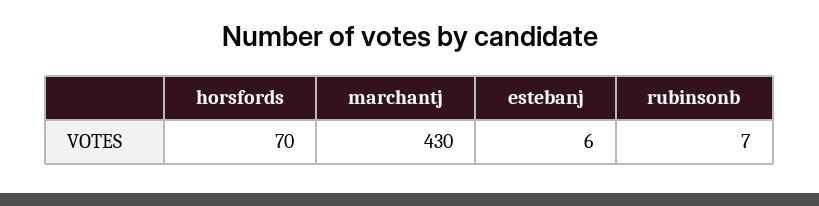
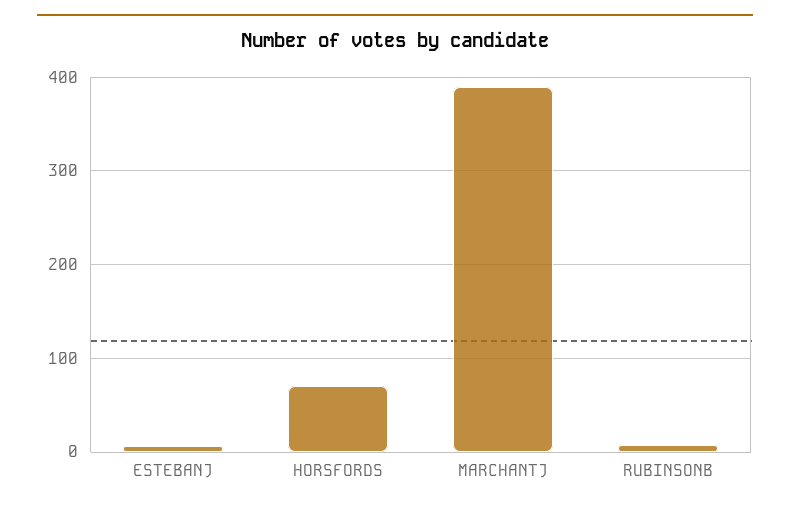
  {
    "horsfords": 70,
-   "marchantj": 430,
+   "marchantj": 390,
    "estebanj": 6,
    "rubinsonb": 7
  }

